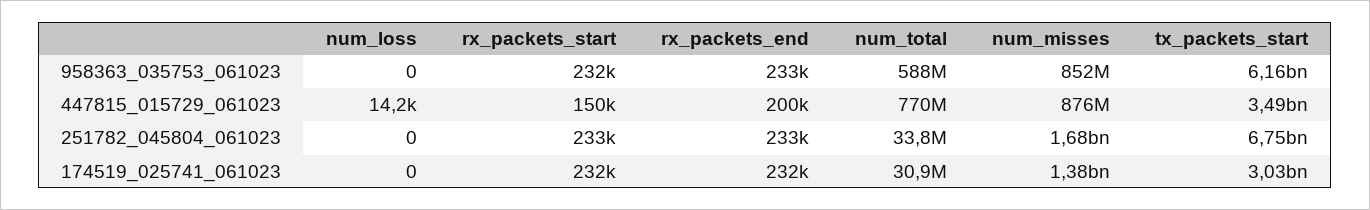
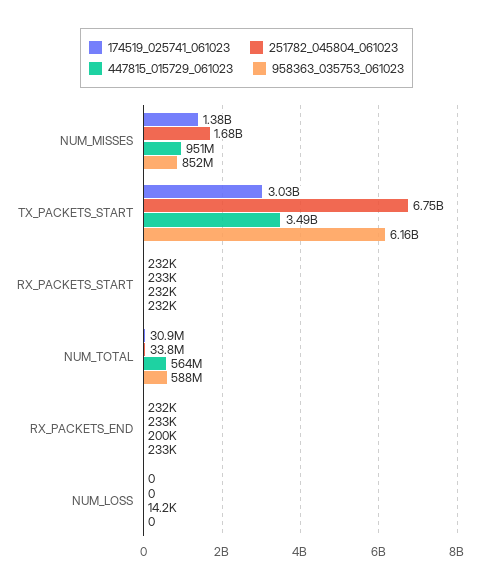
  {
    "958363_035753_061023": {
      "num_loss": 0,
      "rx_packets_start": 232000,
      "rx_packets_end": 233000,
      "num_total": 588000000,
      "num_misses": 852000000,
      "tx_packets_start": 6160000000
    },
    "447815_015729_061023": {
      "num_loss": 14200,
-     "rx_packets_start": 150000,
+     "rx_packets_start": 232000,
      "rx_packets_end": 200000,
-     "num_total": 770000000,
+     "num_total": 564000000,
-     "num_misses": 876000000,
+     "num_misses": 951000000,
      "tx_packets_start": 3490000000
    },
    "251782_045804_061023": {
      "num_loss": 0,
      "rx_packets_start": 233000,
      "rx_packets_end": 233000,
      "num_total": 33800000,
      "num_misses": 1680000000,
      "tx_packets_start": 6750000000
    },
    "174519_025741_061023": {
      "num_loss": 0,
      "rx_packets_start": 232000,
      "rx_packets_end": 232000,
      "num_total": 30900000,
      "num_misses": 1380000000,
      "tx_packets_start": 3030000000
    }
  }

